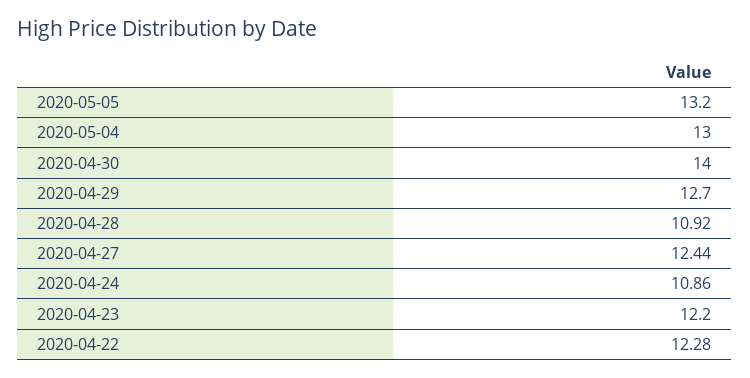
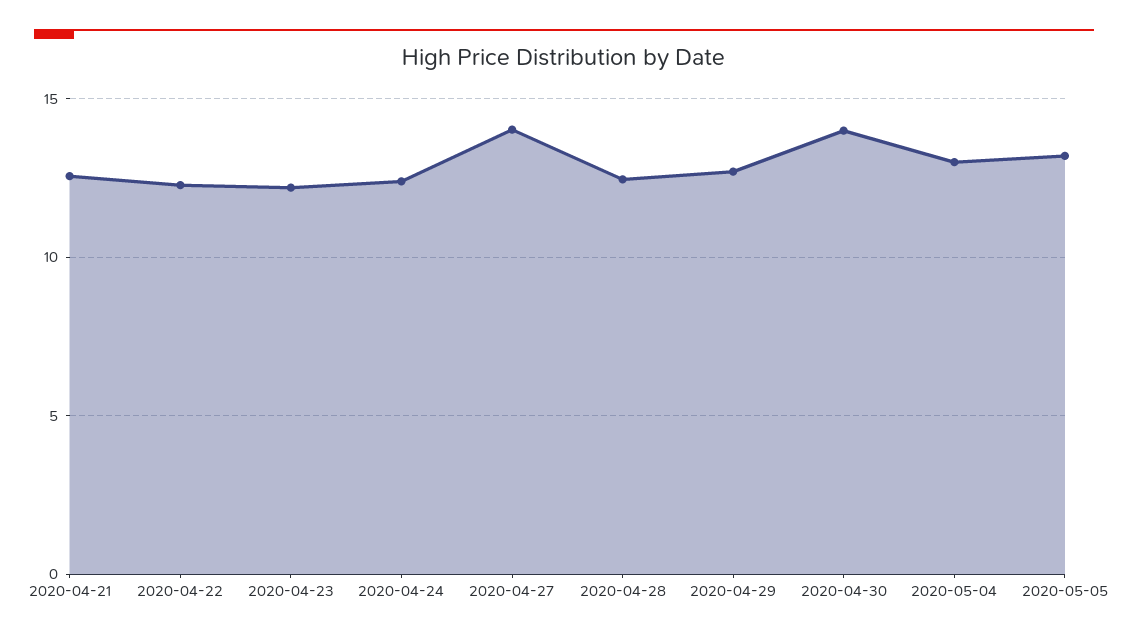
  {
    "2020-05-05": 13.2,
    "2020-05-04": 13,
    "2020-04-30": 14,
    "2020-04-29": 12.7,
-   "2020-04-28": 10.92,
+   "2020-04-28": 12.5,
-   "2020-04-27": 12.44,
+   "2020-04-27": 14,
-   "2020-04-24": 10.86,
+   "2020-04-24": 12.5,
    "2020-04-23": 12.2,
-   "2020-04-22": 12.28
+   "2020-04-22": 12.28,
+   "2020-04-21": 12.5
  }

